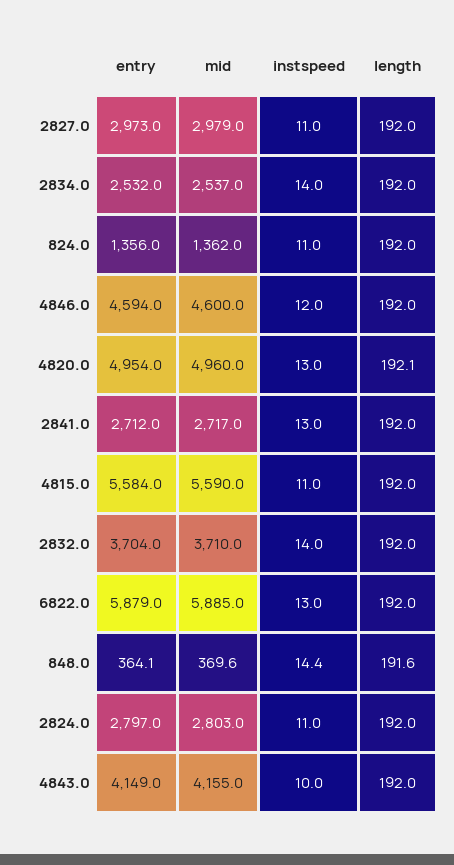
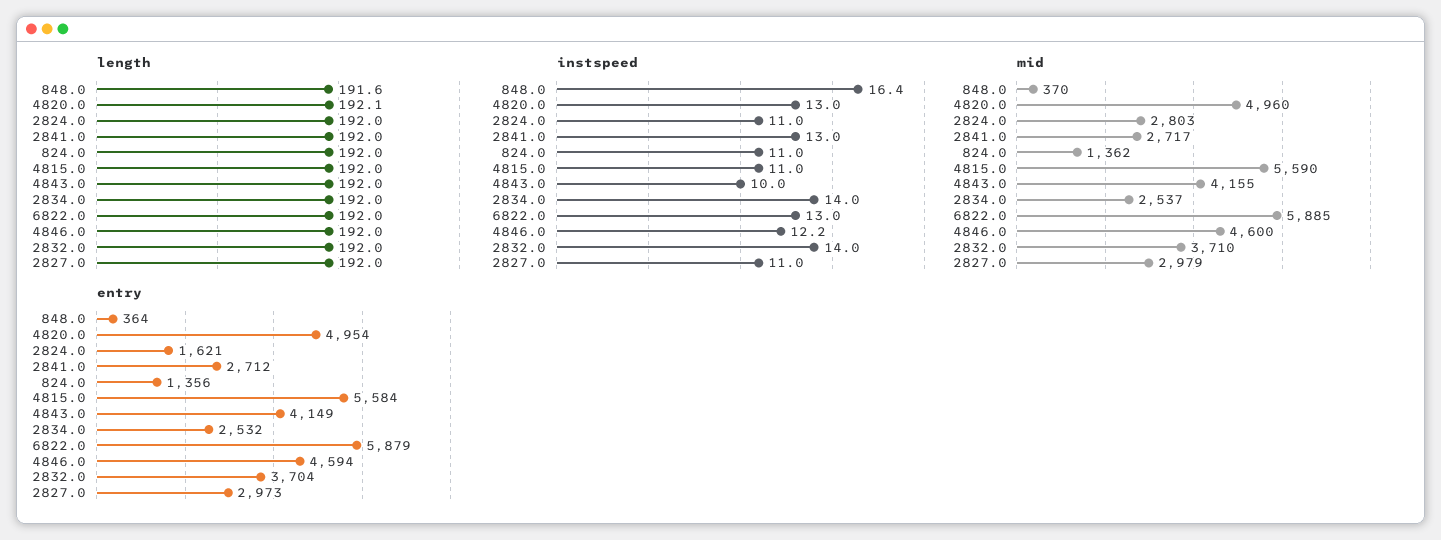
  {
    "entry": {
      "2827.0": 2973,
      "2834.0": 2532,
      "824.0": 1356,
      "4846.0": 4594,
      "4820.0": 4954,
      "2841.0": 2712,
      "4815.0": 5584,
      "2832.0": 3704,
      "6822.0": 5879,
      "848.0": 364.1,
-     "2824.0": 2797,
+     "2824.0": 1621,
      "4843.0": 4149
    },
    "mid": {
      "2827.0": 2979,
      "2834.0": 2537,
      "824.0": 1362,
      "4846.0": 4600,
      "4820.0": 4960,
      "2841.0": 2717,
      "4815.0": 5590,
      "2832.0": 3710,
      "6822.0": 5885,
      "848.0": 369.6,
      "2824.0": 2803,
      "4843.0": 4155
    },
    "instspeed": {
      "2827.0": 11,
      "2834.0": 14,
      "824.0": 11,
-     "4846.0": 12,
+     "4846.0": 12.2,
      "4820.0": 13,
      "2841.0": 13,
      "4815.0": 11,
      "2832.0": 14,
      "6822.0": 13,
-     "848.0": 14.4,
+     "848.0": 16.4,
      "2824.0": 11,
      "4843.0": 10
    },
    "length": {
      "2827.0": 192,
      "2834.0": 192,
      "824.0": 192,
      "4846.0": 192,
      "4820.0": 192.1,
      "2841.0": 192,
      "4815.0": 192,
      "2832.0": 192,
      "6822.0": 192,
      "848.0": 191.6,
      "2824.0": 192,
      "4843.0": 192
    }
  }

